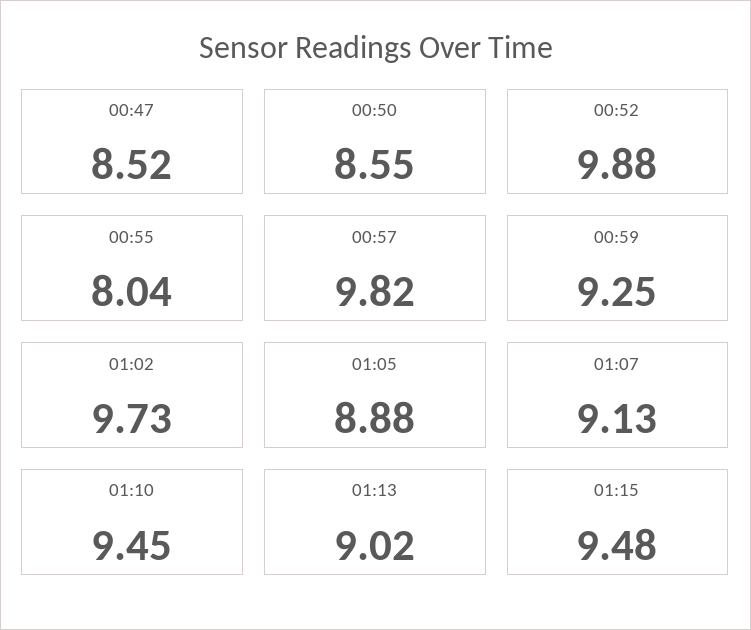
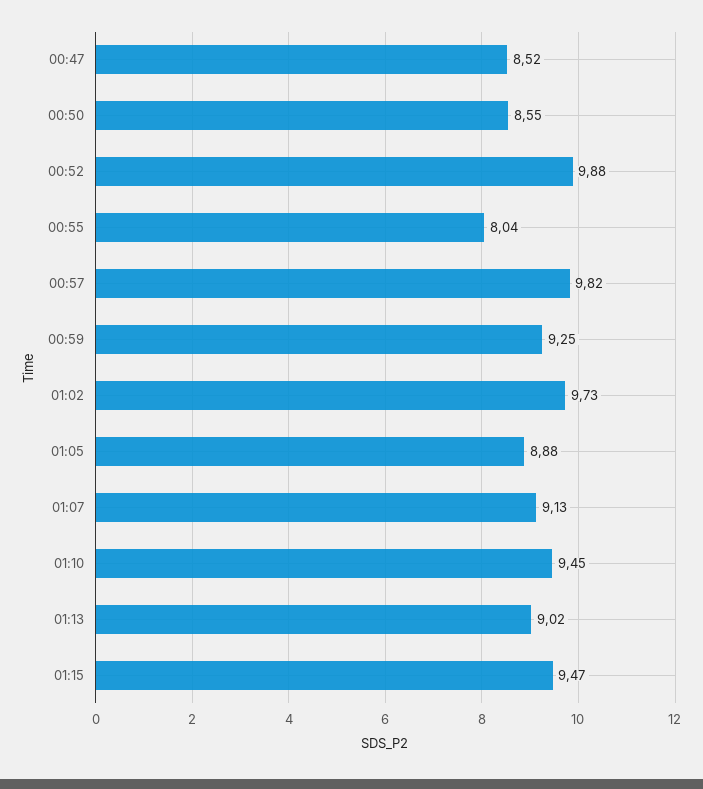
  {
    "00:47": 8.52,
    "00:50": 8.55,
    "00:52": 9.88,
    "00:55": 8.04,
    "00:57": 9.82,
    "00:59": 9.25,
    "01:02": 9.73,
    "01:05": 8.88,
    "01:07": 9.13,
    "01:10": 9.45,
    "01:13": 9.02,
-   "01:15": 9.48
+   "01:15": 9.47
  }

